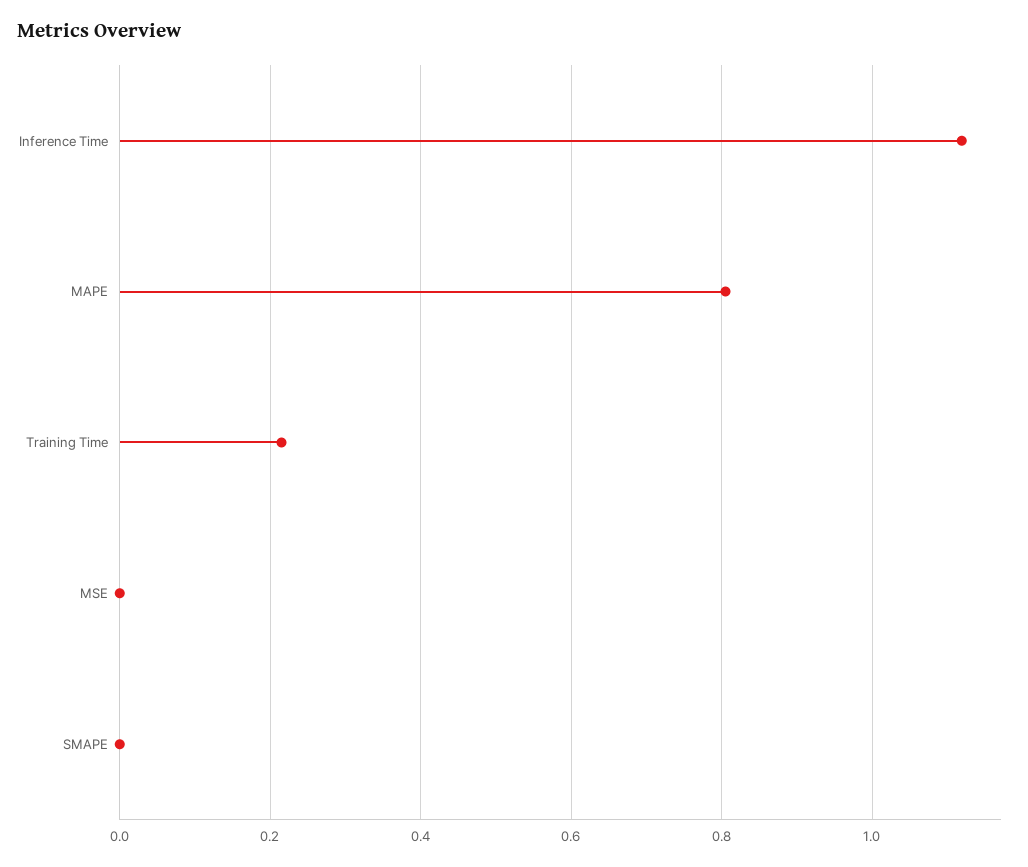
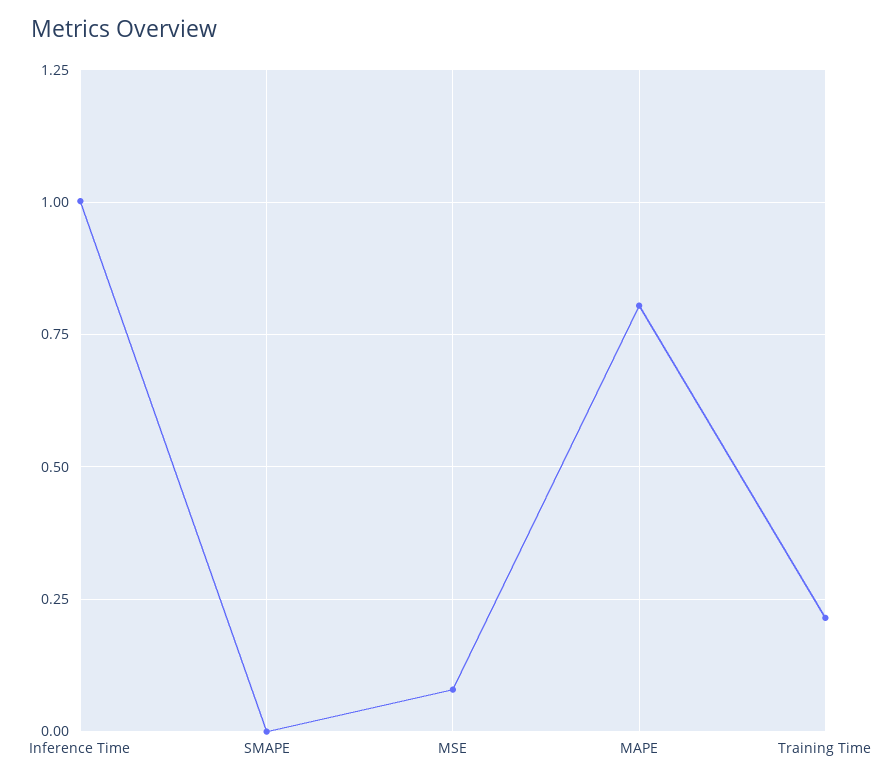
  {
-   "Inference Time": 1.12,
+   "Inference Time": 1,
    "MAPE": 0.8,
    "Training Time": 0.22,
-   "MSE": 0,
+   "MSE": 0.075,
    "SMAPE": 0
  }

